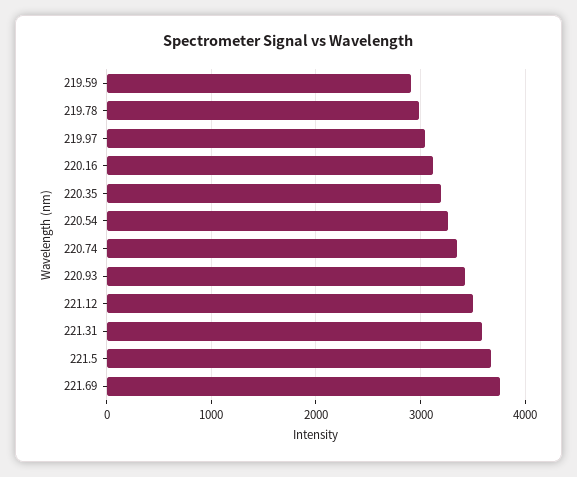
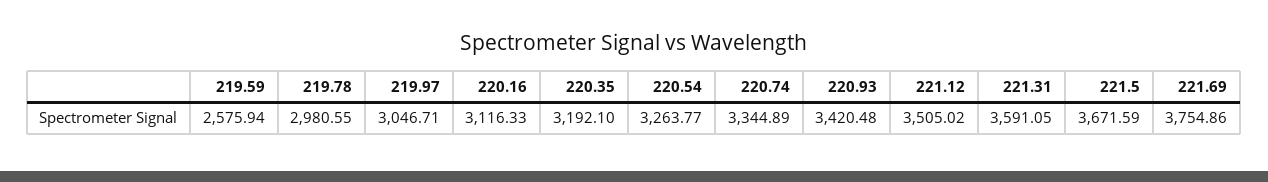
  {
-   "219.59": 2900,
+   "219.59": 2575.94,
    "219.78": 2980.55,
    "219.97": 3046.71,
    "220.16": 3116.33,
    "220.35": 3192.1,
    "220.54": 3263.77,
    "220.74": 3344.89,
    "220.93": 3420.48,
    "221.12": 3505.02,
    "221.31": 3591.05,
    "221.5": 3671.59,
    "221.69": 3754.86
  }

